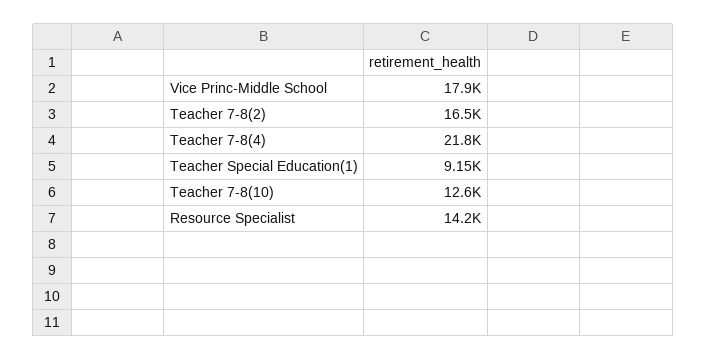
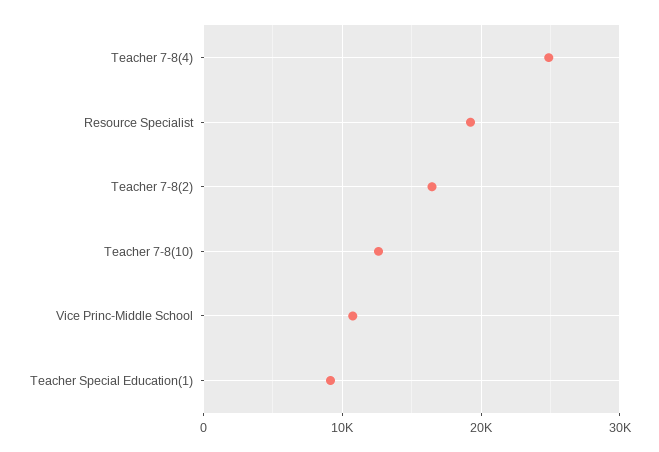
  {
-   "Vice Princ-Middle School": 17900,
+   "Vice Princ-Middle School": 11000,
    "Teacher 7-8(2)": 16500,
-   "Teacher 7-8(4)": 21800,
+   "Teacher 7-8(4)": 25000,
    "Teacher Special Education(1)": 9150,
    "Teacher 7-8(10)": 12600,
-   "Resource Specialist": 14200
+   "Resource Specialist": 19000
  }

